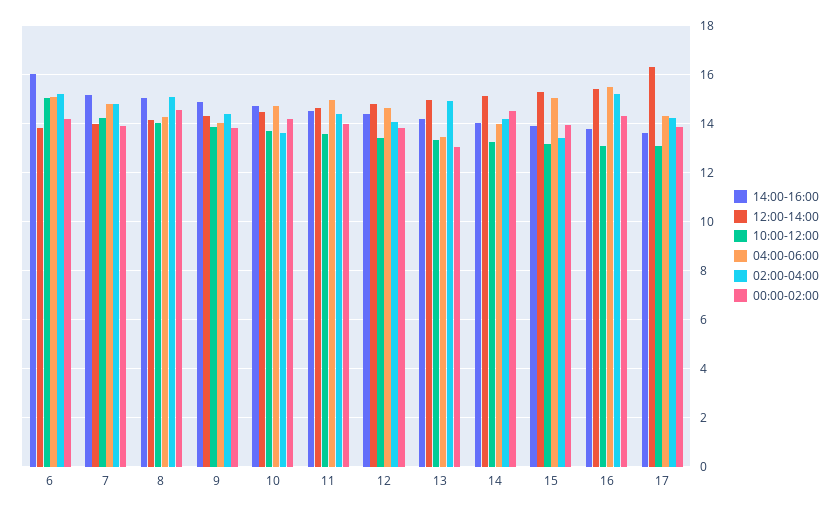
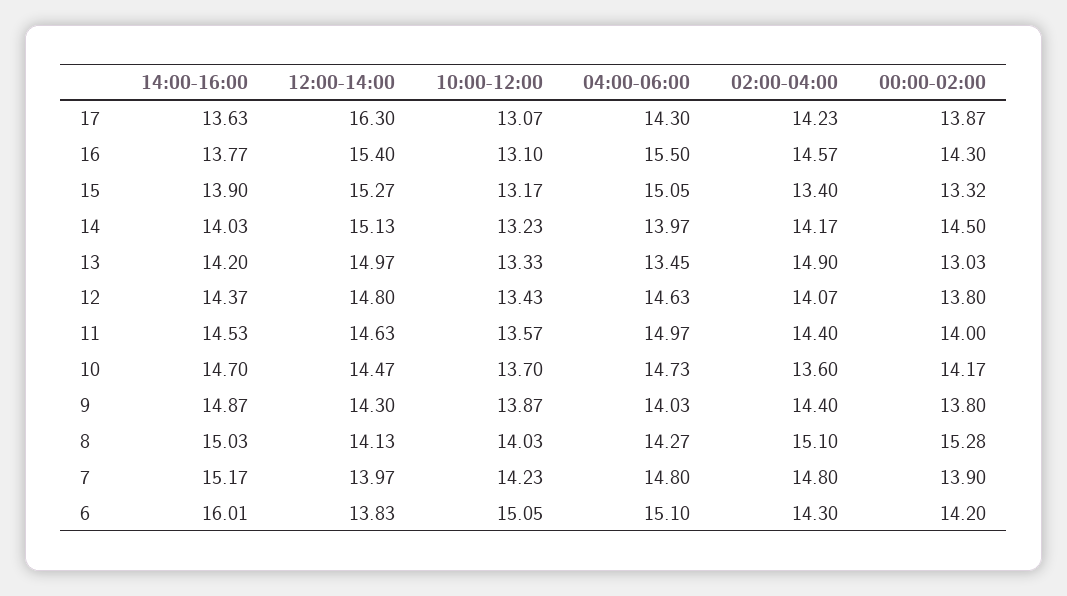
  {
    "14:00-16:00": {
      "6": 16.01,
      "7": 15.17,
      "8": 15.03,
      "9": 14.87,
      "10": 14.7,
      "11": 14.53,
      "12": 14.37,
      "13": 14.2,
      "14": 14.03,
      "15": 13.9,
      "16": 13.77,
      "17": 13.63
    },
    "12:00-14:00": {
      "6": 13.83,
      "7": 13.97,
      "8": 14.13,
      "9": 14.3,
      "10": 14.47,
      "11": 14.63,
      "12": 14.8,
      "13": 14.97,
      "14": 15.13,
      "15": 15.27,
      "16": 15.4,
      "17": 16.3
    },
    "10:00-12:00": {
      "6": 15.05,
      "7": 14.23,
      "8": 14.03,
      "9": 13.87,
      "10": 13.7,
      "11": 13.57,
      "12": 13.43,
      "13": 13.33,
      "14": 13.23,
      "15": 13.17,
      "16": 13.1,
      "17": 13.07
    },
    "04:00-06:00": {
      "6": 15.1,
      "7": 14.8,
      "8": 14.27,
      "9": 14.03,
      "10": 14.73,
      "11": 14.97,
      "12": 14.63,
      "13": 13.45,
      "14": 13.97,
      "15": 15.05,
      "16": 15.5,
      "17": 14.3
    },
    "02:00-04:00": {
-     "6": 15.25,
+     "6": 14.3,
      "7": 14.8,
      "8": 15.1,
      "9": 14.4,
      "10": 13.6,
      "11": 14.4,
      "12": 14.07,
      "13": 14.9,
      "14": 14.17,
      "15": 13.4,
-     "16": 15.25,
+     "16": 14.57,
      "17": 14.23
    },
    "00:00-02:00": {
      "6": 14.2,
      "7": 13.9,
-     "8": 14.5,
+     "8": 15.28,
      "9": 13.8,
      "10": 14.17,
      "11": 14,
      "12": 13.8,
      "13": 13.03,
      "14": 14.5,
-     "15": 14,
+     "15": 13.32,
      "16": 14.3,
      "17": 13.87
    }
  }

